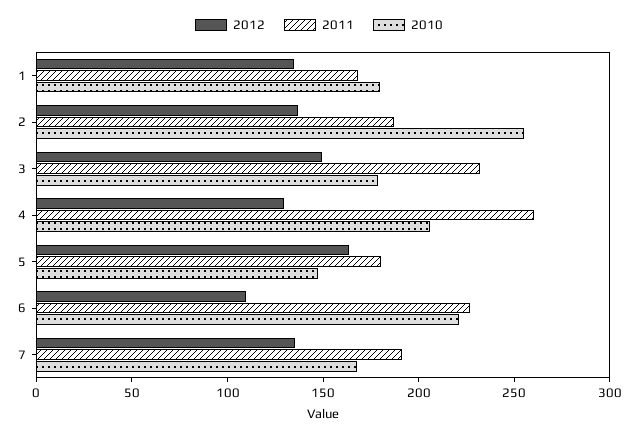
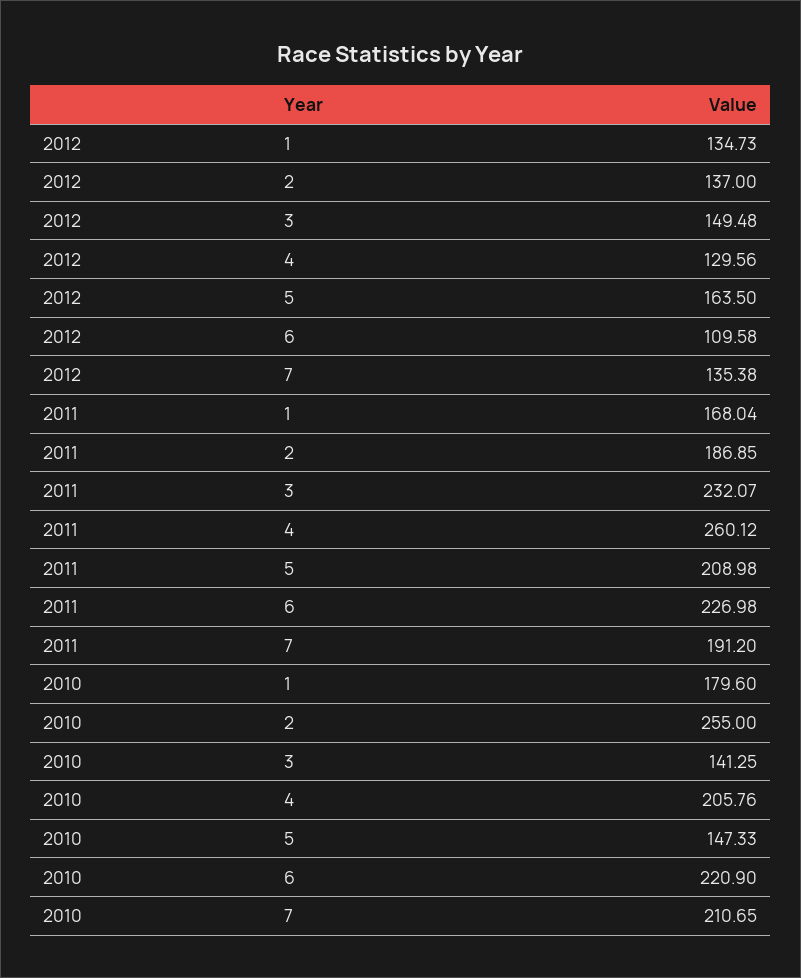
  {
    "2012": {
      "1": 134.73,
      "2": 137,
      "3": 149.48,
      "4": 129.56,
      "5": 163.5,
      "6": 109.58,
      "7": 135.38
    },
    "2011": {
      "1": 168.04,
      "2": 186.85,
      "3": 232.07,
      "4": 260.12,
-     "5": 180,
+     "5": 208.98,
      "6": 226.98,
      "7": 191.2
    },
    "2010": {
      "1": 179.6,
      "2": 255,
-     "3": 180,
+     "3": 141.25,
      "4": 205.76,
      "5": 147.33,
      "6": 220.9,
-     "7": 170
+     "7": 210.65
    }
  }

